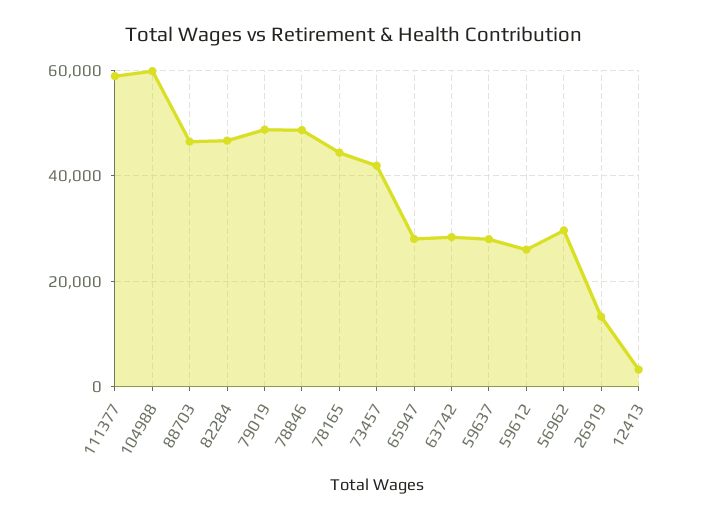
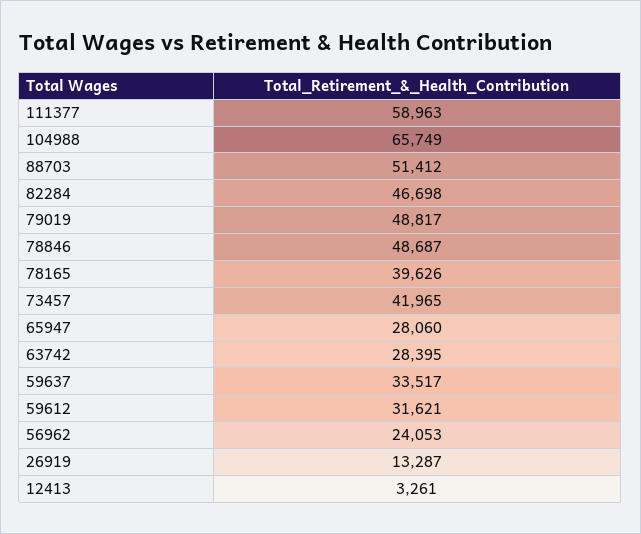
  {
    "111377": 58963,
-   "104988": 60000,
+   "104988": 65749,
-   "88703": 46000,
+   "88703": 51412,
    "82284": 46698,
    "79019": 48817,
    "78846": 48687,
-   "78165": 44000,
+   "78165": 39626,
    "73457": 41965,
    "65947": 28060,
    "63742": 28395,
-   "59637": 28000,
+   "59637": 33517,
-   "59612": 26000,
+   "59612": 31621,
-   "56962": 30000,
+   "56962": 24053,
    "26919": 13287,
    "12413": 3261
  }

